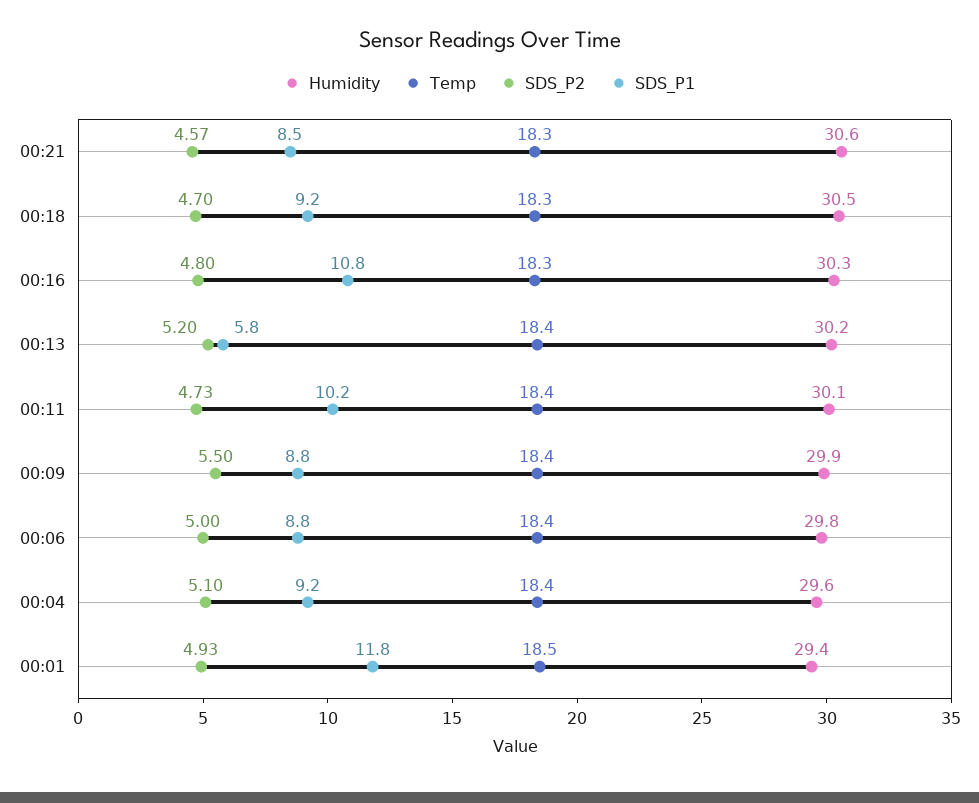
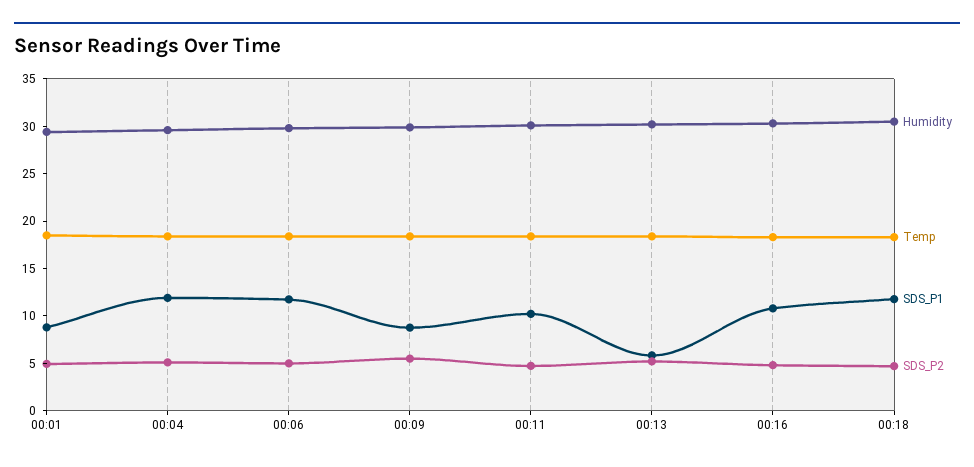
  {
    "Humidity": {
-     "00:21": 30.6,
      "00:18": 30.5,
      "00:16": 30.3,
      "00:13": 30.2,
      "00:11": 30.1,
      "00:09": 29.9,
      "00:06": 29.8,
      "00:04": 29.6,
      "00:01": 29.4
    },
    "Temp": {
-     "00:21": 18.3,
      "00:18": 18.3,
      "00:16": 18.3,
      "00:13": 18.4,
      "00:11": 18.4,
      "00:09": 18.4,
      "00:06": 18.4,
      "00:04": 18.4,
      "00:01": 18.5
    },
    "SDS_P2": {
-     "00:21": 4.57,
      "00:18": 4.7,
      "00:16": 4.8,
      "00:13": 5.2,
      "00:11": 4.73,
      "00:09": 5.5,
      "00:06": 5,
      "00:04": 5.1,
      "00:01": 4.93
    },
    "SDS_P1": {
-     "00:21": 8.5,
-     "00:18": 9.2,
+     "00:18": 12,
      "00:16": 10.8,
      "00:13": 5.8,
      "00:11": 10.2,
      "00:09": 8.8,
-     "00:06": 8.8,
+     "00:06": 12,
-     "00:04": 9.2,
+     "00:04": 12,
-     "00:01": 11.8
+     "00:01": 9
    }
  }

